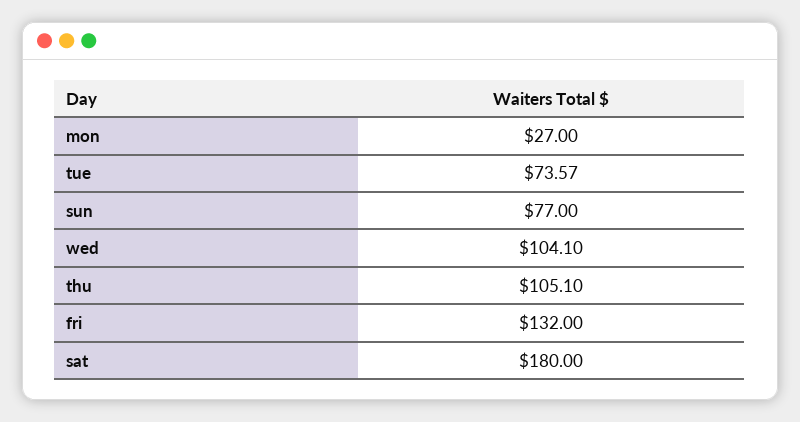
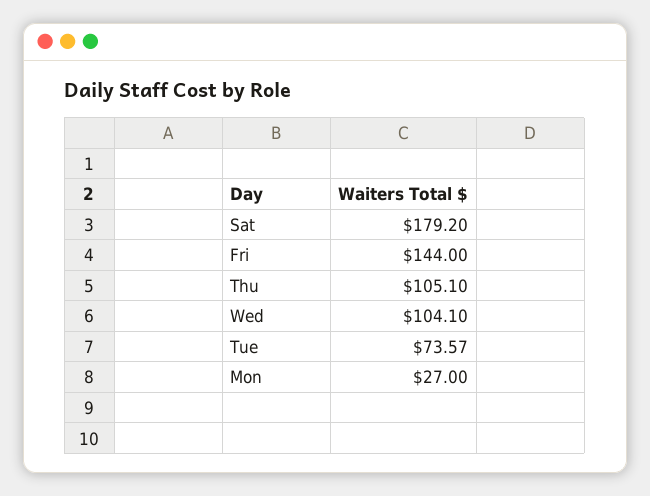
  {
    "mon": 27,
    "tue": 73.57,
-   "sun": 77,
    "wed": 104.1,
    "thu": 105.1,
-   "fri": 132,
+   "fri": 144,
-   "sat": 180
+   "sat": 179.2
  }

